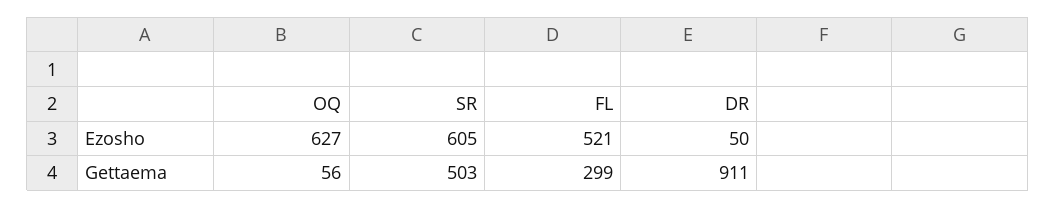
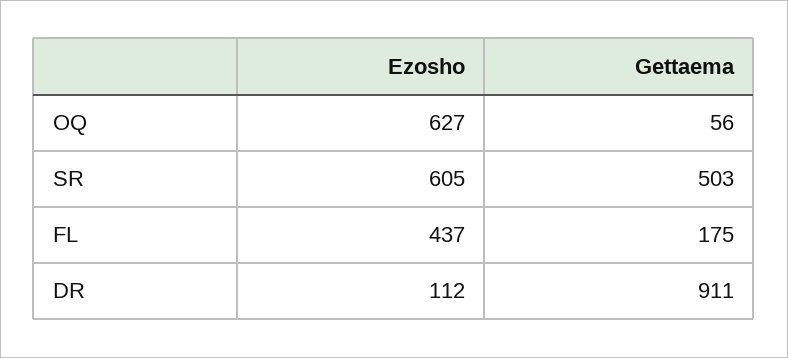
  {
    "OQ": {
      "Ezosho": 627,
      "Gettaema": 56
    },
    "SR": {
      "Ezosho": 605,
      "Gettaema": 503
    },
    "FL": {
-     "Ezosho": 521,
+     "Ezosho": 437,
-     "Gettaema": 299
+     "Gettaema": 175
    },
    "DR": {
-     "Ezosho": 50,
+     "Ezosho": 112,
      "Gettaema": 911
    }
  }

